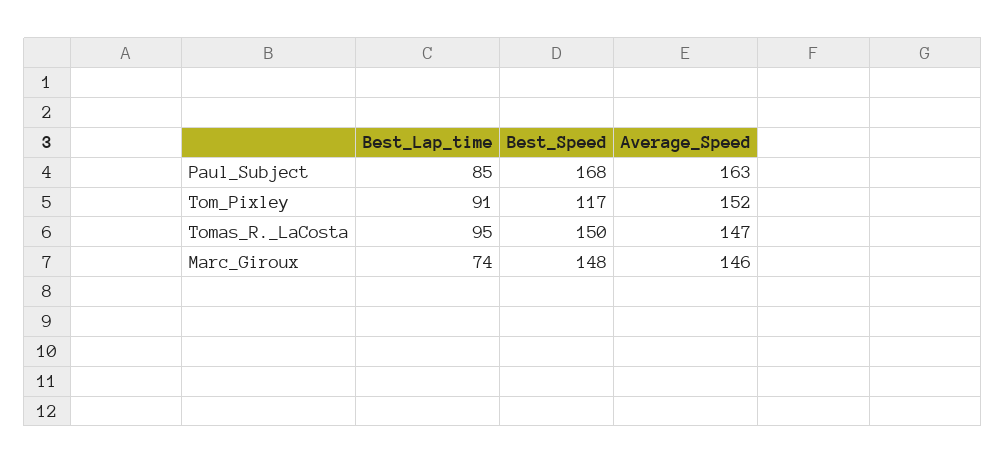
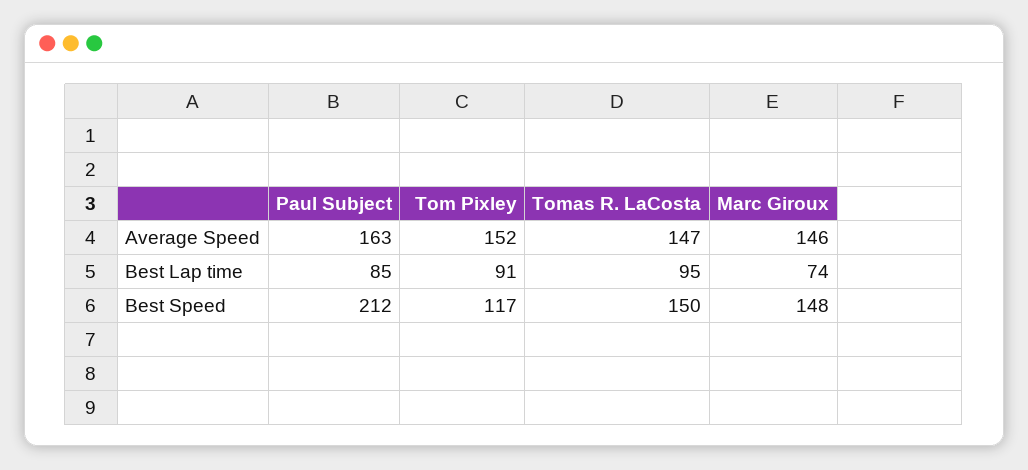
  {
    "Best_Lap_time": {
      "Paul_Subject": 85,
      "Tom_Pixley": 91,
      "Tomas_R._LaCosta": 95,
      "Marc_Giroux": 74
    },
    "Best_Speed": {
-     "Paul_Subject": 168,
+     "Paul_Subject": 212,
      "Tom_Pixley": 117,
      "Tomas_R._LaCosta": 150,
      "Marc_Giroux": 148
    },
    "Average_Speed": {
      "Paul_Subject": 163,
      "Tom_Pixley": 152,
      "Tomas_R._LaCosta": 147,
      "Marc_Giroux": 146
    }
  }

